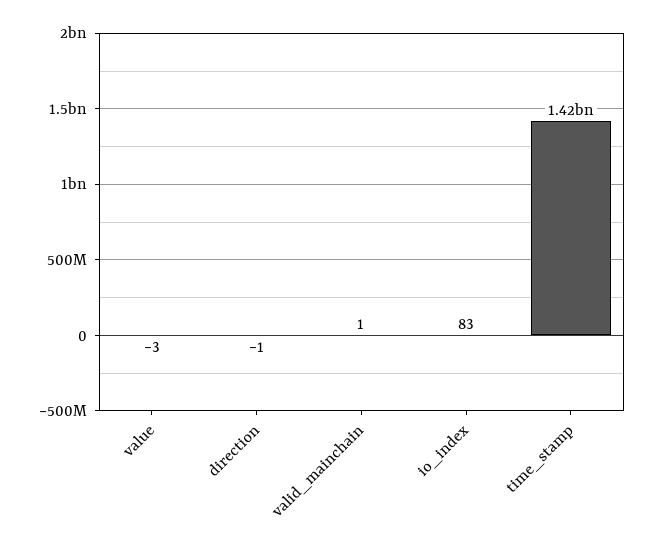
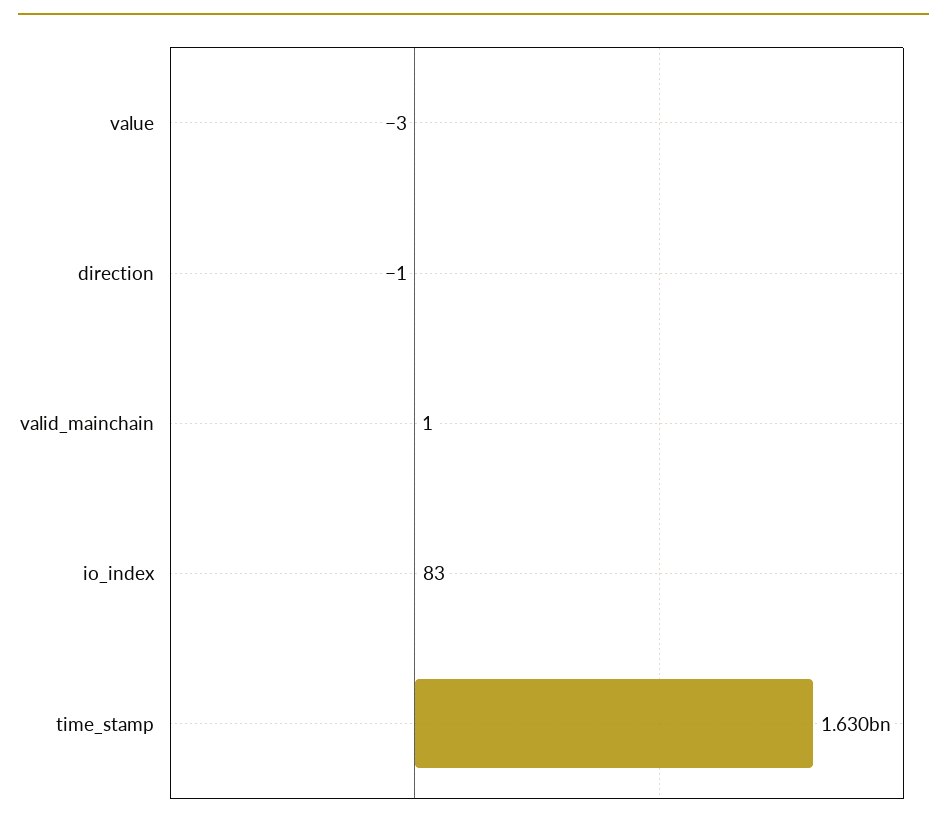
  {
    "value": -3,
    "direction": -1,
    "valid_mainchain": 1,
    "io_index": 83,
-   "time_stamp": 1420000000
+   "time_stamp": 1630000000
  }

